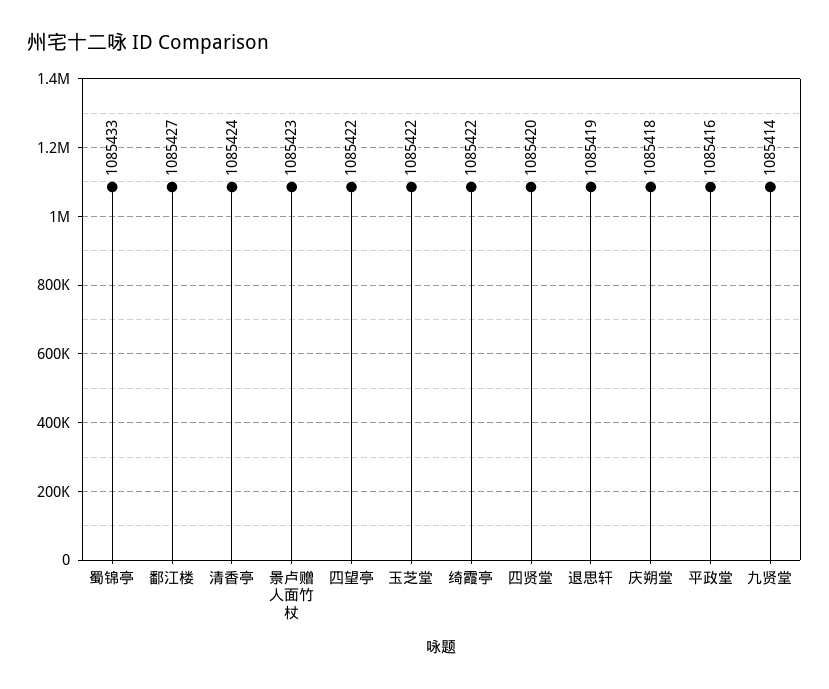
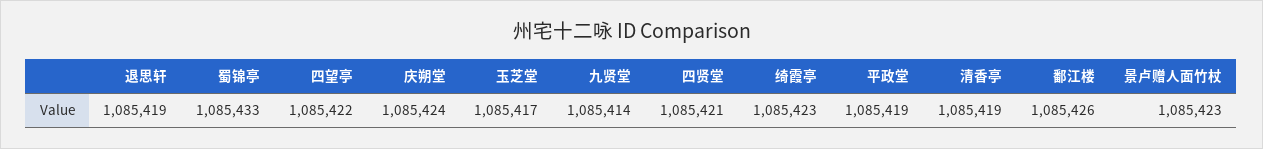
  {
    "蜀锦亭": 1085433,
-   "鄱江楼": 1085427,
+   "鄱江楼": 1085426,
-   "清香亭": 1085424,
+   "清香亭": 1085419,
    "景卢赠人面竹杖": 1085423,
    "四望亭": 1085422,
-   "玉芝堂": 1085422,
+   "玉芝堂": 1085417,
-   "绮霞亭": 1085422,
+   "绮霞亭": 1085423,
-   "四贤堂": 1085420,
+   "四贤堂": 1085421,
    "退思轩": 1085419,
-   "庆朔堂": 1085418,
+   "庆朔堂": 1085424,
-   "平政堂": 1085416,
+   "平政堂": 1085419,
    "九贤堂": 1085414
  }

